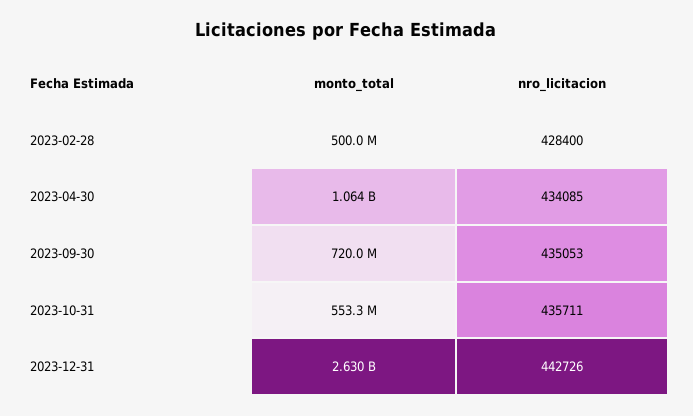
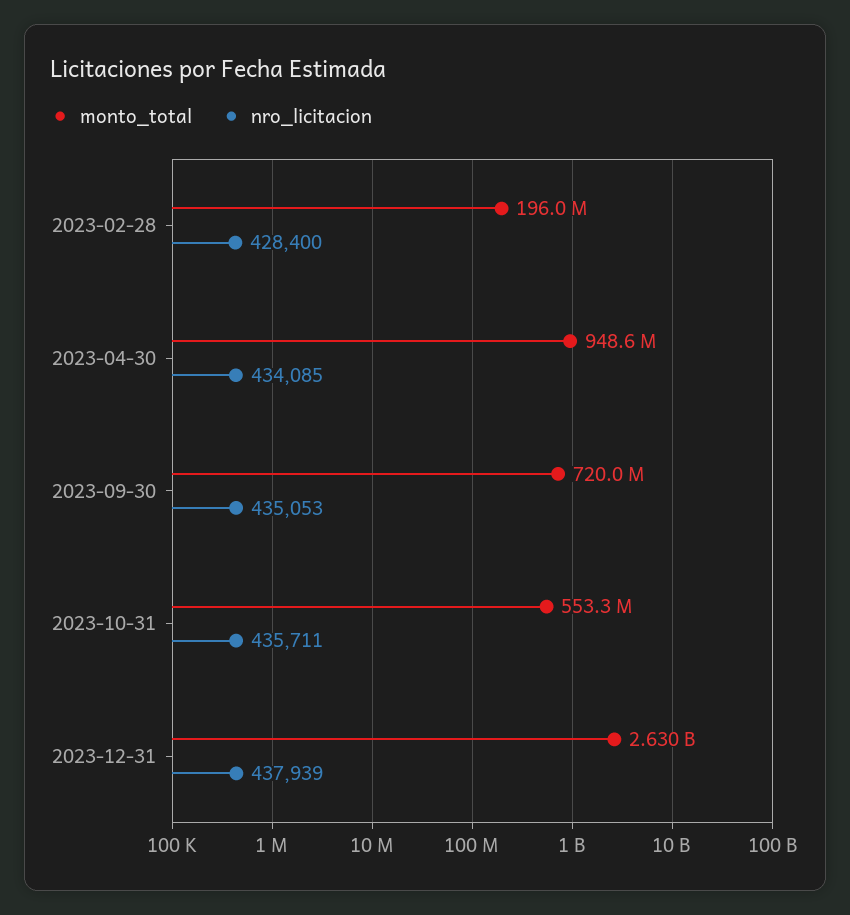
  {
    "monto_total": {
-     "2023-02-28": 500000000,
+     "2023-02-28": 196000000,
-     "2023-04-30": 1064000000,
+     "2023-04-30": 948600000,
      "2023-09-30": 720000000,
      "2023-10-31": 553300000,
      "2023-12-31": 2630000000
    },
    "nro_licitacion": {
      "2023-02-28": 428400,
      "2023-04-30": 434085,
      "2023-09-30": 435053,
      "2023-10-31": 435711,
-     "2023-12-31": 442726
+     "2023-12-31": 437939
    }
  }

